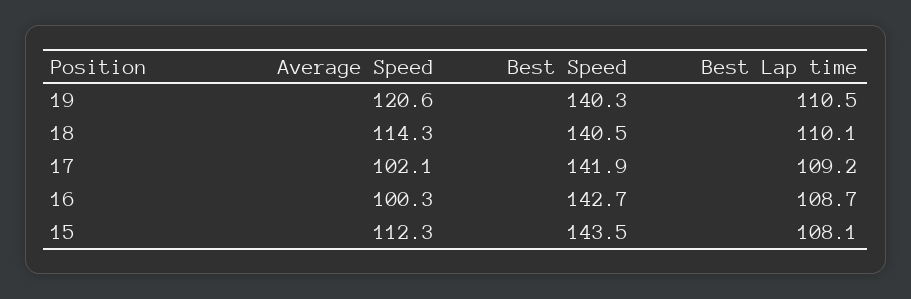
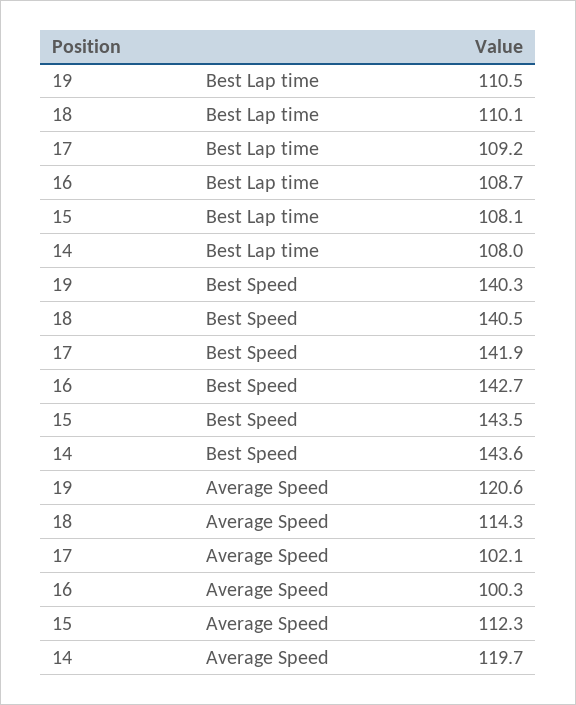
  {
    "Average Speed": {
      "19": 120.6,
      "18": 114.3,
      "17": 102.1,
      "16": 100.3,
-     "15": 112.3
+     "15": 112.3,
+     "14": 119.7
    },
    "Best Speed": {
      "19": 140.3,
      "18": 140.5,
      "17": 141.9,
      "16": 142.7,
-     "15": 143.5
+     "15": 143.5,
+     "14": 143.6
    },
    "Best Lap time": {
      "19": 110.5,
      "18": 110.1,
      "17": 109.2,
      "16": 108.7,
-     "15": 108.1
+     "15": 108.1,
+     "14": 108
    }
  }

